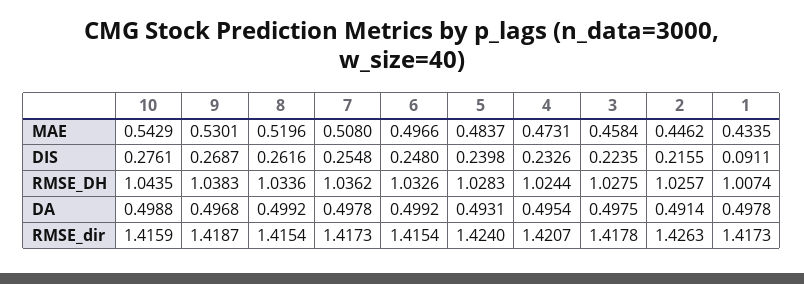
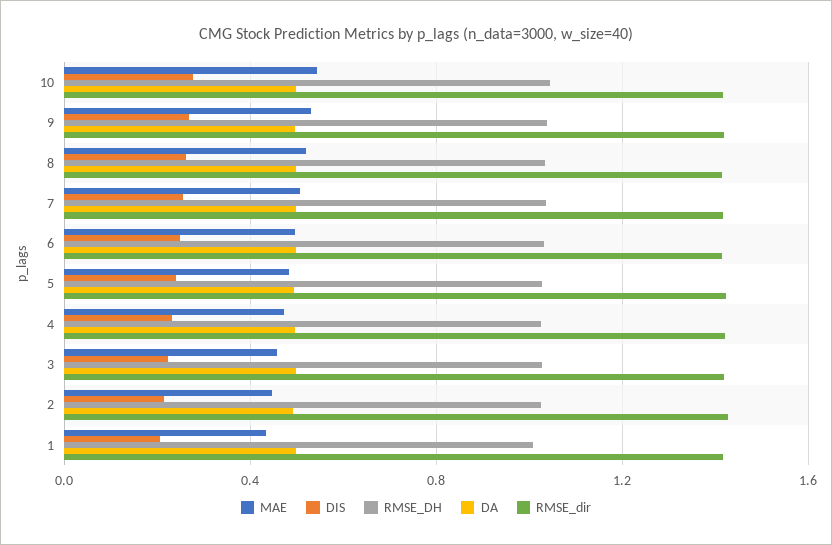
  {
    "MAE": {
      "10": 0.5429,
      "9": 0.5301,
      "8": 0.5196,
      "7": 0.508,
      "6": 0.4966,
      "5": 0.4837,
      "4": 0.4731,
      "3": 0.4584,
      "2": 0.4462,
      "1": 0.4335
    },
    "DIS": {
      "10": 0.2761,
      "9": 0.2687,
      "8": 0.2616,
      "7": 0.2548,
      "6": 0.248,
      "5": 0.2398,
      "4": 0.2326,
      "3": 0.2235,
      "2": 0.2155,
-     "1": 0.0911
+     "1": 0.2
    },
    "RMSE_DH": {
      "10": 1.0435,
      "9": 1.0383,
      "8": 1.0336,
      "7": 1.0362,
      "6": 1.0326,
      "5": 1.0283,
      "4": 1.0244,
      "3": 1.0275,
      "2": 1.0257,
      "1": 1.0074
    },
    "DA": {
      "10": 0.4988,
      "9": 0.4968,
      "8": 0.4992,
      "7": 0.4978,
      "6": 0.4992,
      "5": 0.4931,
      "4": 0.4954,
      "3": 0.4975,
      "2": 0.4914,
      "1": 0.4978
    },
    "RMSE_dir": {
      "10": 1.4159,
      "9": 1.4187,
      "8": 1.4154,
      "7": 1.4173,
      "6": 1.4154,
      "5": 1.424,
      "4": 1.4207,
      "3": 1.4178,
      "2": 1.4263,
      "1": 1.4173
    }
  }

